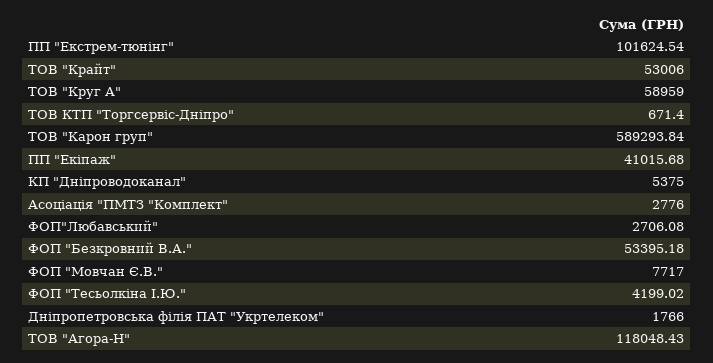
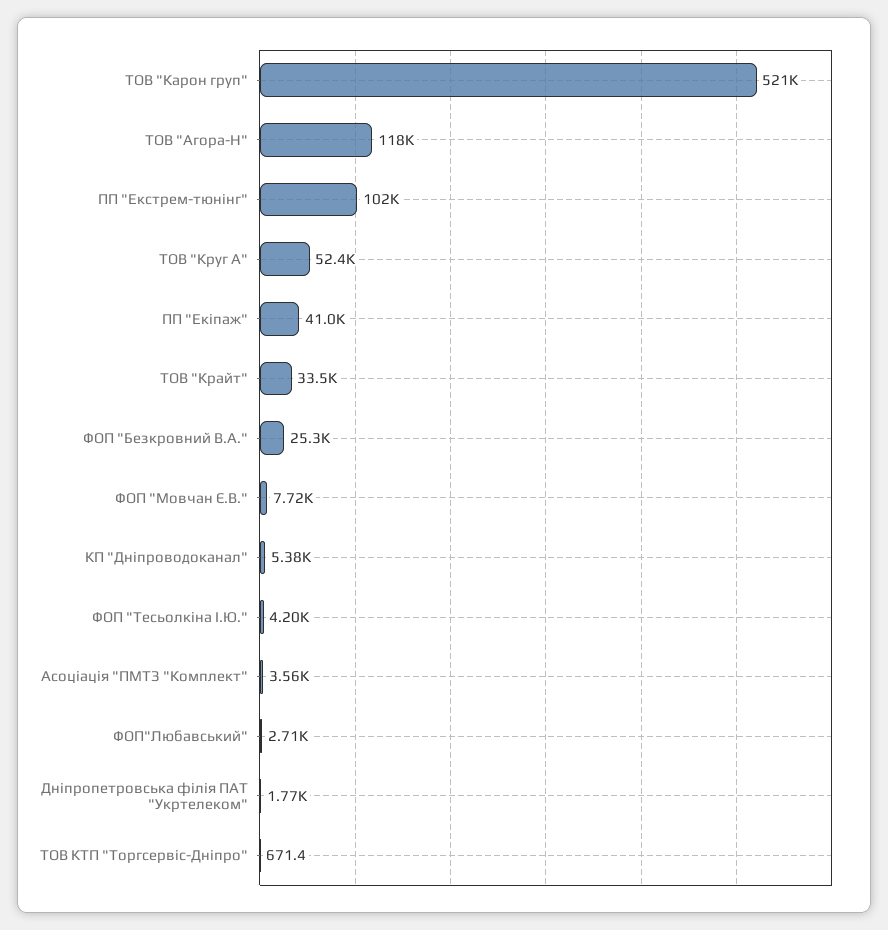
  {
    "ПП \"Екстрем-тюнінг\"": 101624.54,
-   "ТОВ \"Крайт\"": 53006,
+   "ТОВ \"Крайт\"": 33500,
-   "ТОВ \"Круг А\"": 58959,
+   "ТОВ \"Круг А\"": 52400,
    "ТОВ КТП \"Торгсервіс-Дніпро\"": 671.4,
-   "ТОВ \"Карон груп\"": 589293.84,
+   "ТОВ \"Карон груп\"": 521000,
    "ПП \"Екіпаж\"": 41015.68,
    "КП \"Дніпроводоканал\"": 5375,
-   "Асоціація \"ПМТЗ \"Комплект\"": 2776,
+   "Асоціація \"ПМТЗ \"Комплект\"": 3560,
    "ФОП\"Любавський\"": 2706.08,
-   "ФОП \"Безкровний В.А.\"": 53395.18,
+   "ФОП \"Безкровний В.А.\"": 25300,
    "ФОП \"Мовчан Є.В.\"": 7717,
    "ФОП \"Тесьолкіна І.Ю.\"": 4199.02,
    "Дніпропетровська філія ПАТ \"Укртелеком\"": 1766,
    "ТОВ \"Агора-Н\"": 118048.43
  }

